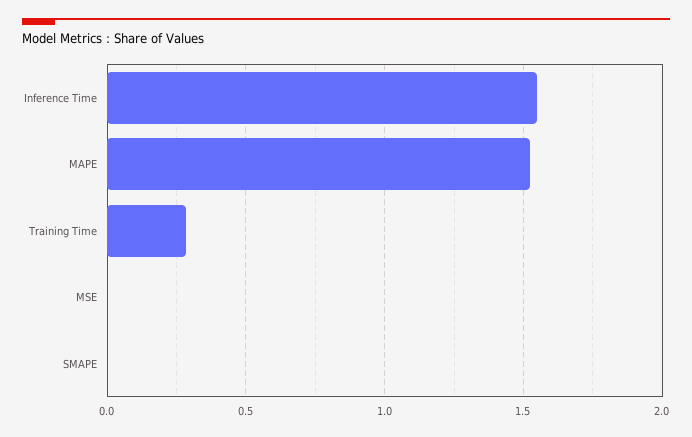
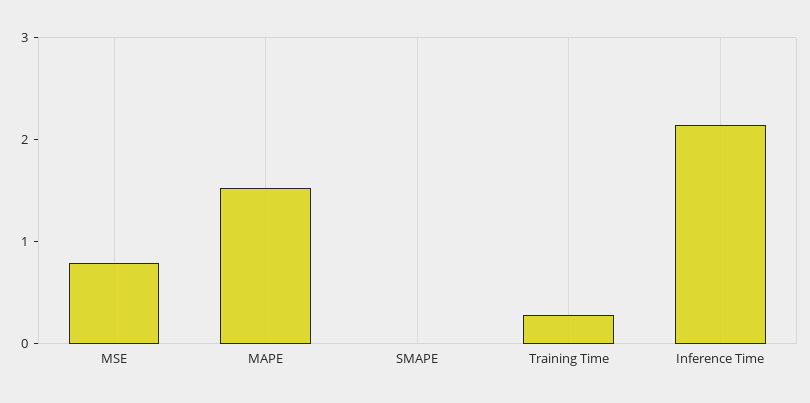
  {
-   "Inference Time": 1.55,
+   "Inference Time": 2.2,
    "MAPE": 1.55,
    "Training Time": 0.3,
-   "MSE": 0,
+   "MSE": 0.8,
    "SMAPE": 0
  }

